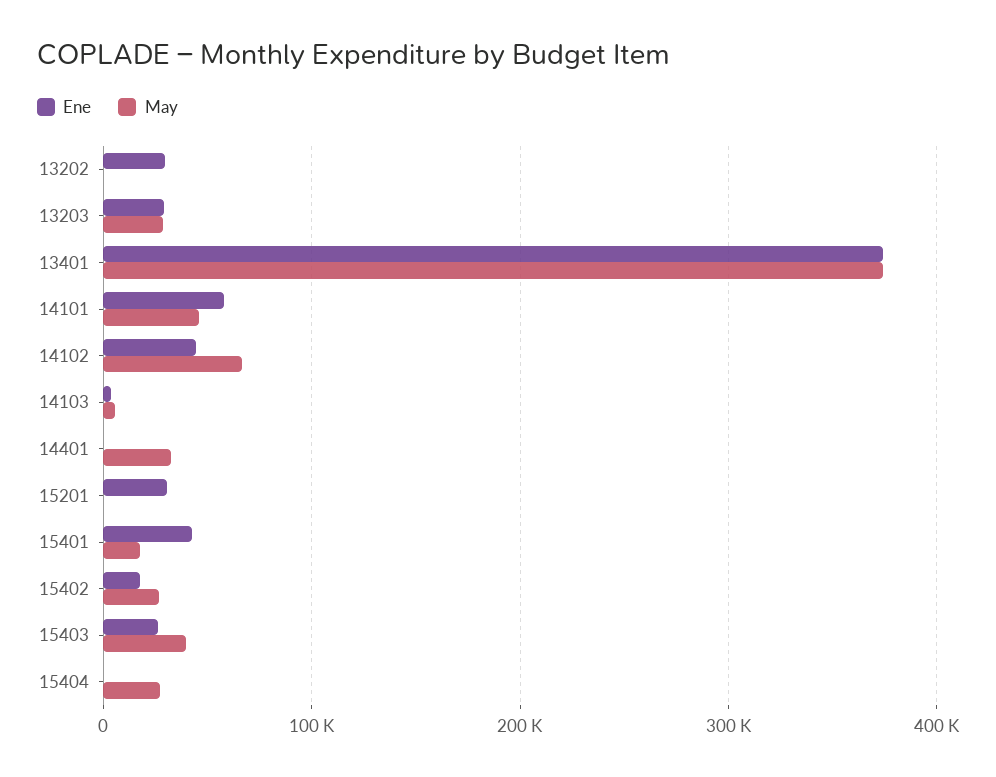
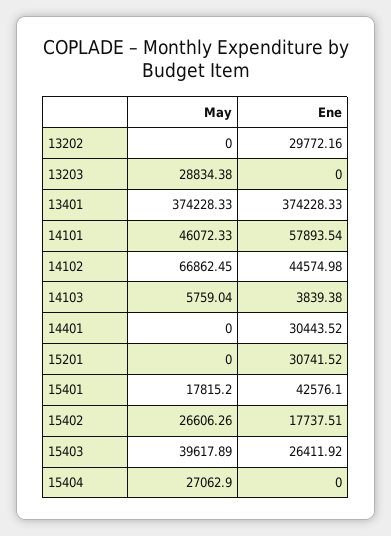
  {
    "Ene": {
      "13202": 29772.16,
-     "13203": 30000,
+     "13203": 0,
      "13401": 374228.33,
      "14101": 57893.54,
      "14102": 44574.98,
      "14103": 3839.38,
-     "14401": 0,
+     "14401": 30443.52,
      "15201": 30741.52,
      "15401": 42576.1,
      "15402": 17737.51,
      "15403": 26411.92,
      "15404": 0
    },
    "May": {
      "13202": 0,
      "13203": 28834.38,
      "13401": 374228.33,
      "14101": 46072.33,
      "14102": 66862.45,
      "14103": 5759.04,
-     "14401": 30000,
+     "14401": 0,
      "15201": 0,
      "15401": 17815.2,
      "15402": 26606.26,
      "15403": 39617.89,
      "15404": 27062.9
    }
  }

